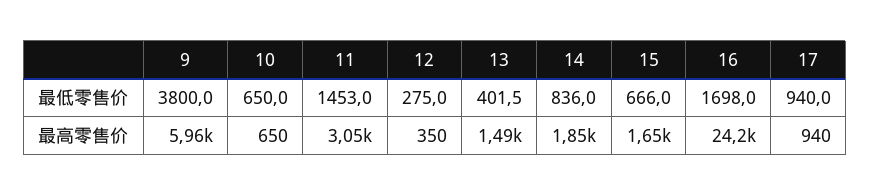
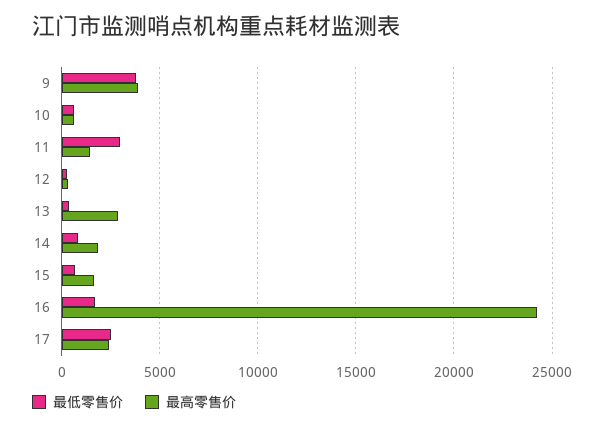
  {
    "最低零售价": {
      "9": 3800,
      "10": 650,
-     "11": 1453,
+     "11": 3000,
      "12": 275,
      "13": 401.5,
      "14": 836,
      "15": 666,
      "16": 1698,
-     "17": 940
+     "17": 2500
    },
    "最高零售价": {
-     "9": 5960,
+     "9": 4000,
      "10": 650,
-     "11": 3050,
+     "11": 1500,
      "12": 350,
-     "13": 1490,
+     "13": 3000,
      "14": 1850,
      "15": 1650,
      "16": 24200,
-     "17": 940
+     "17": 2500
    }
  }

